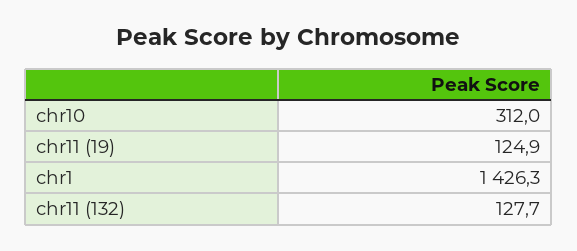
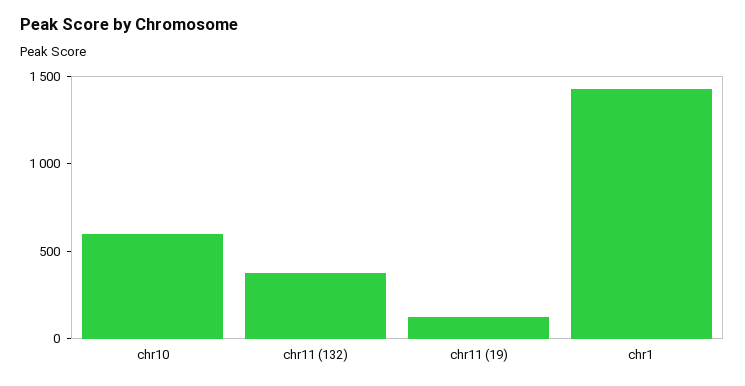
  {
-   "chr10": 312,
+   "chr10": 600,
    "chr11 (19)": 124.9,
    "chr1": 1426.3,
-   "chr11 (132)": 127.7
+   "chr11 (132)": 400
  }

